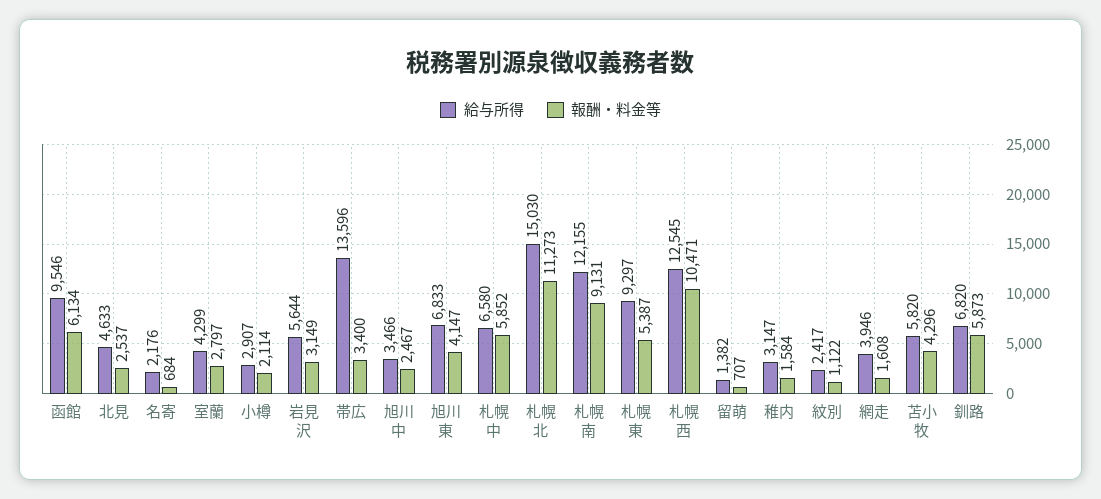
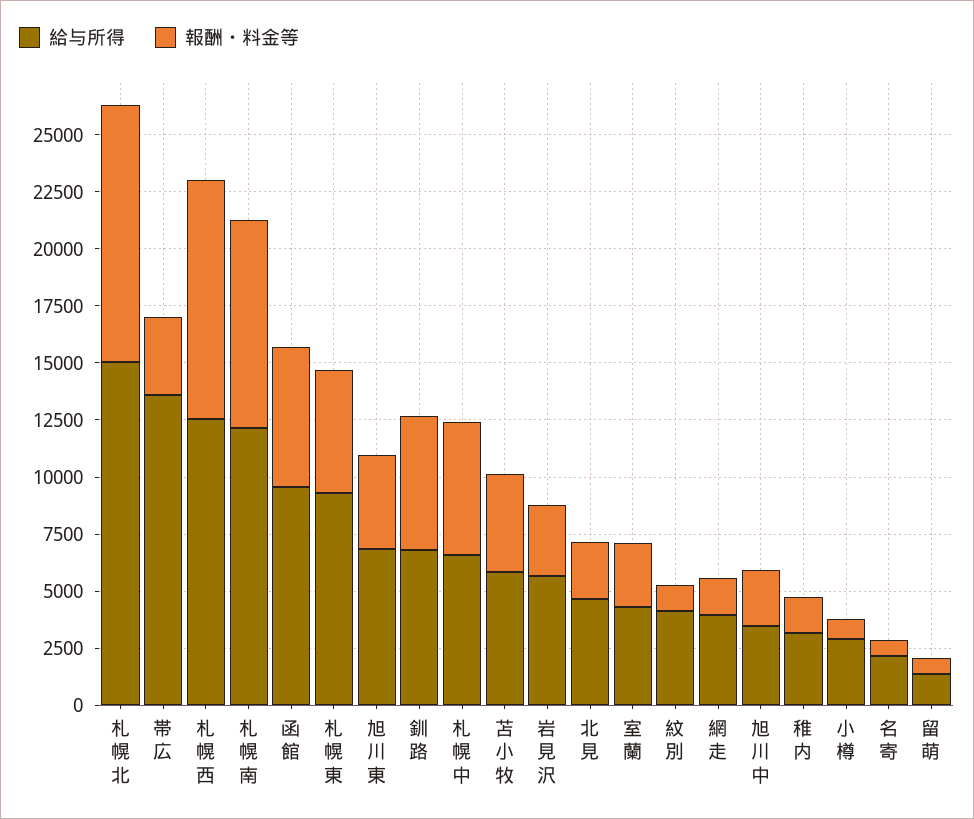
  {
    "給与所得": {
      "函館": 9546,
      "北見": 4633,
      "名寄": 2176,
      "室蘭": 4299,
      "小樽": 2907,
      "岩見沢": 5644,
      "帯広": 13596,
      "旭川中": 3466,
      "旭川東": 6833,
      "札幌中": 6580,
      "札幌北": 15030,
      "札幌南": 12155,
      "札幌東": 9297,
      "札幌西": 12545,
      "留萌": 1382,
      "稚内": 3147,
-     "紋別": 2417,
+     "紋別": 4000,
      "網走": 3946,
      "苫小牧": 5820,
      "釧路": 6820
    },
    "報酬・料金等": {
      "函館": 6134,
      "北見": 2537,
      "名寄": 684,
      "室蘭": 2797,
-     "小樽": 2114,
+     "小樽": 1000,
      "岩見沢": 3149,
      "帯広": 3400,
      "旭川中": 2467,
      "旭川東": 4147,
      "札幌中": 5852,
      "札幌北": 11273,
      "札幌南": 9131,
      "札幌東": 5387,
      "札幌西": 10471,
      "留萌": 707,
      "稚内": 1584,
      "紋別": 1122,
      "網走": 1608,
      "苫小牧": 4296,
      "釧路": 5873
    }
  }

